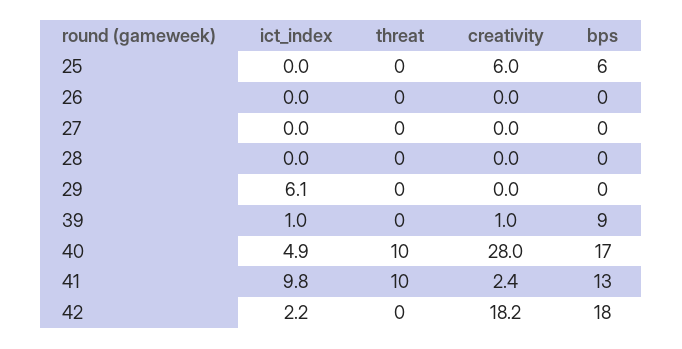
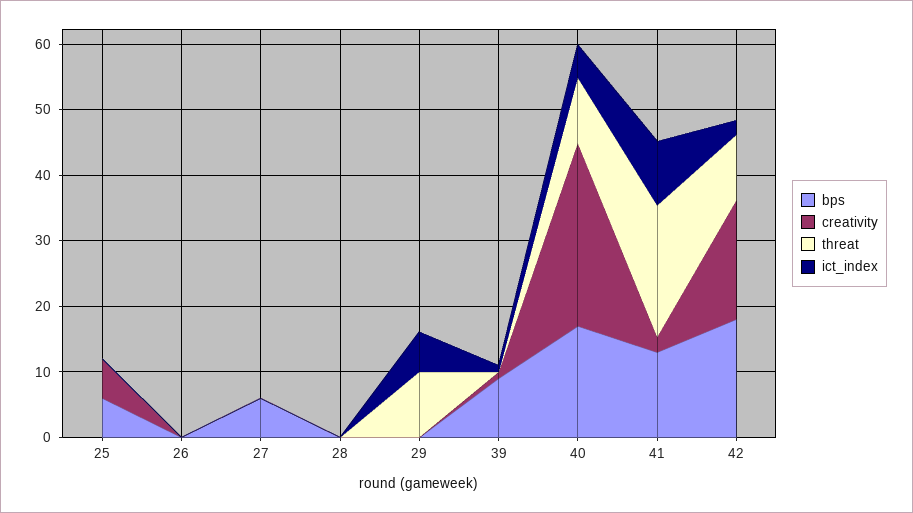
  {
    "ict_index": {
      "25": 0,
      "26": 0,
      "27": 0,
      "28": 0,
      "29": 6.1,
      "39": 1,
      "40": 4.9,
      "41": 9.8,
      "42": 2.2
    },
    "threat": {
      "25": 0,
      "26": 0,
      "27": 0,
      "28": 0,
-     "29": 0,
+     "29": 10,
      "39": 0,
      "40": 10,
-     "41": 10,
+     "41": 20,
-     "42": 0
+     "42": 10
    },
    "creativity": {
      "25": 6,
      "26": 0,
      "27": 0,
      "28": 0,
      "29": 0,
      "39": 1,
      "40": 28,
      "41": 2.4,
      "42": 18.2
    },
    "bps": {
      "25": 6,
      "26": 0,
-     "27": 0,
+     "27": 6,
      "28": 0,
      "29": 0,
      "39": 9,
      "40": 17,
      "41": 13,
      "42": 18
    }
  }

